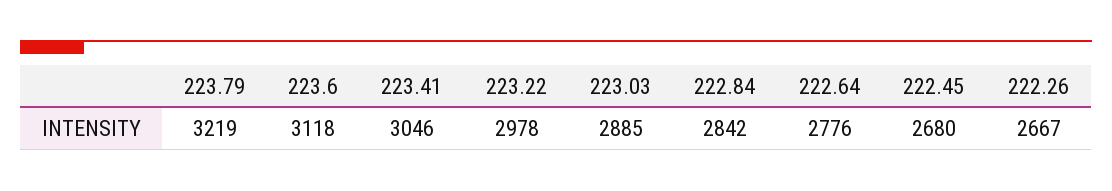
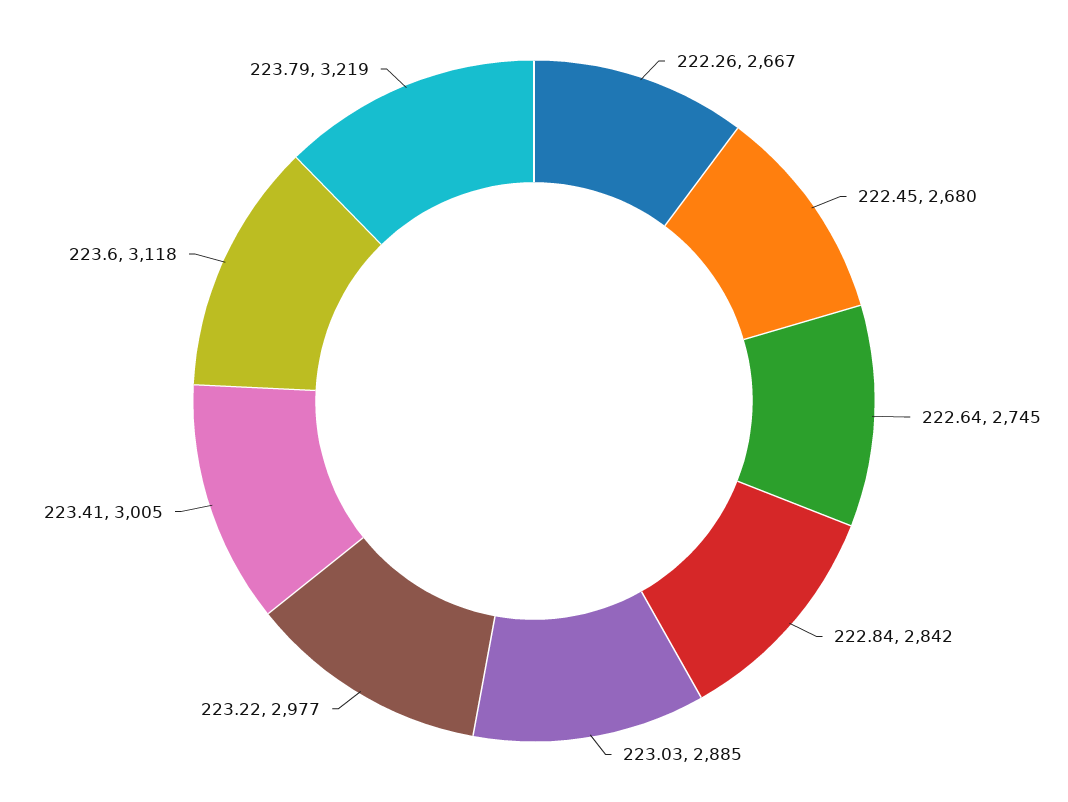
  {
    "223.79": 3219,
    "223.6": 3118,
-   "223.41": 3046,
+   "223.41": 3005,
-   "223.22": 2978,
+   "223.22": 2977,
    "223.03": 2885,
    "222.84": 2842,
-   "222.64": 2776,
+   "222.64": 2745,
    "222.45": 2680,
    "222.26": 2667
  }

